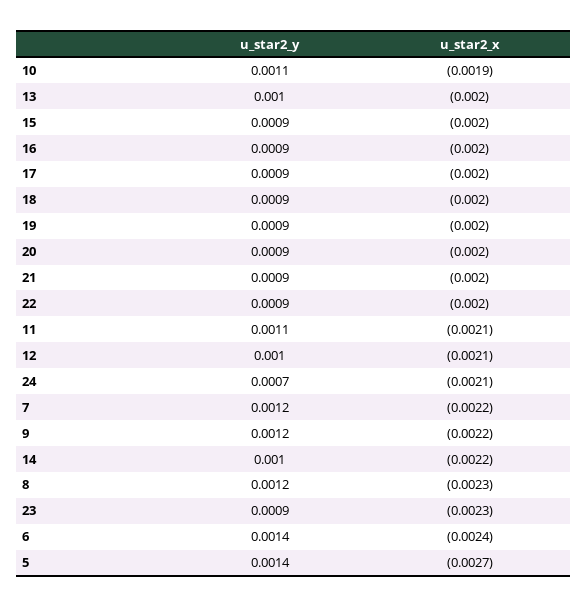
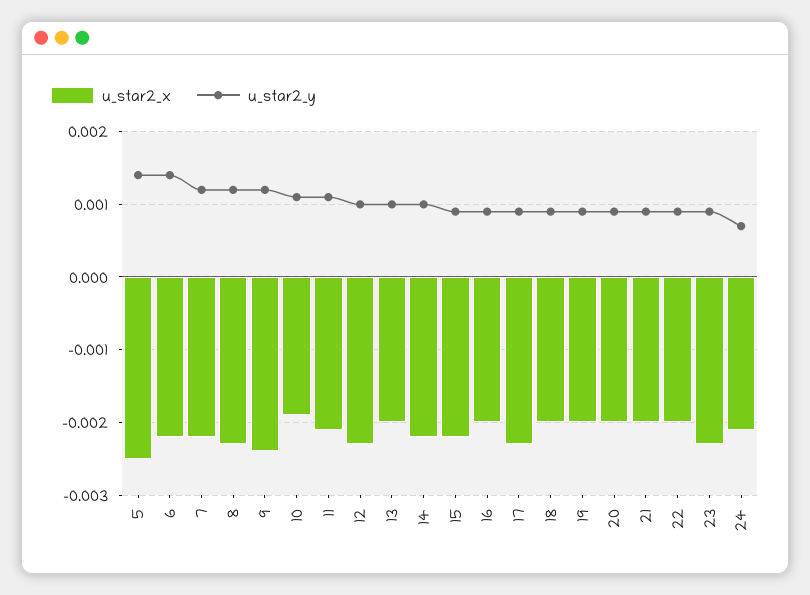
  {
    "u_star2_y": {
      "10": 0.0011,
      "13": 0.001,
      "15": 0.0009,
      "16": 0.0009,
      "17": 0.0009,
      "18": 0.0009,
      "19": 0.0009,
      "20": 0.0009,
      "21": 0.0009,
      "22": 0.0009,
      "11": 0.0011,
      "12": 0.001,
      "24": 0.0007,
      "7": 0.0012,
      "9": 0.0012,
      "14": 0.001,
      "8": 0.0012,
      "23": 0.0009,
      "6": 0.0014,
      "5": 0.0014
    },
    "u_star2_x": {
      "10": -0.0019,
      "13": -0.002,
-     "15": -0.002,
+     "15": -0.0022,
      "16": -0.002,
-     "17": -0.002,
+     "17": -0.0023,
      "18": -0.002,
      "19": -0.002,
      "20": -0.002,
      "21": -0.002,
      "22": -0.002,
      "11": -0.0021,
-     "12": -0.0021,
+     "12": -0.0023,
      "24": -0.0021,
      "7": -0.0022,
-     "9": -0.0022,
+     "9": -0.0024,
      "14": -0.0022,
      "8": -0.0023,
      "23": -0.0023,
-     "6": -0.0024,
+     "6": -0.0022,
-     "5": -0.0027
+     "5": -0.0025
    }
  }

